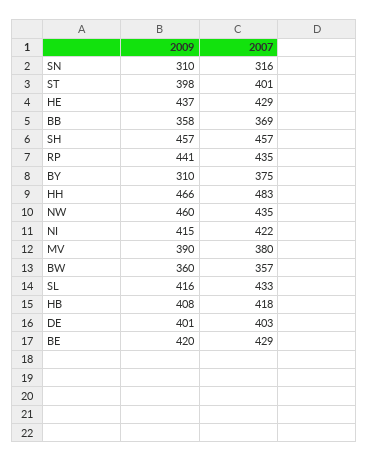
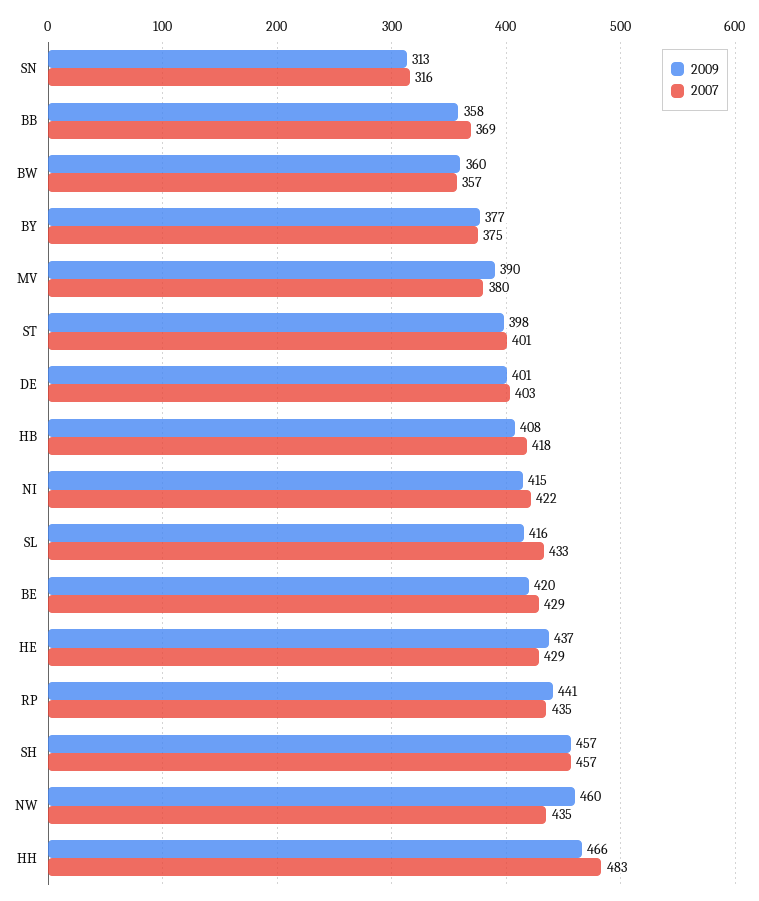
  {
    "2009": {
-     "SN": 310,
+     "SN": 313,
      "ST": 398,
      "HE": 437,
      "BB": 358,
      "SH": 457,
      "RP": 441,
-     "BY": 310,
+     "BY": 377,
      "HH": 466,
      "NW": 460,
      "NI": 415,
      "MV": 390,
      "BW": 360,
      "SL": 416,
      "HB": 408,
      "DE": 401,
      "BE": 420
    },
    "2007": {
      "SN": 316,
      "ST": 401,
      "HE": 429,
      "BB": 369,
      "SH": 457,
      "RP": 435,
      "BY": 375,
      "HH": 483,
      "NW": 435,
      "NI": 422,
      "MV": 380,
      "BW": 357,
      "SL": 433,
      "HB": 418,
      "DE": 403,
      "BE": 429
    }
  }

